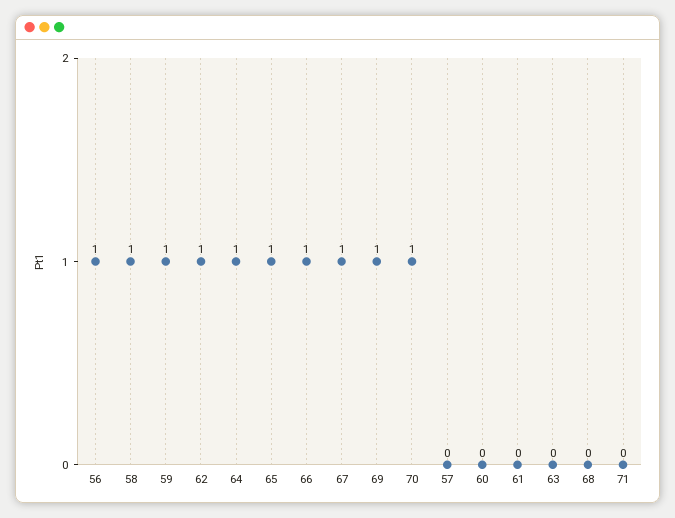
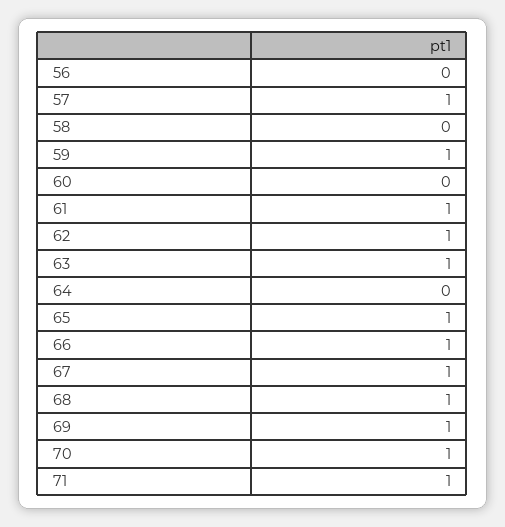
  {
-   "56": 1,
+   "56": 0,
-   "58": 1,
+   "58": 0,
    "59": 1,
    "62": 1,
-   "64": 1,
+   "64": 0,
    "65": 1,
    "66": 1,
    "67": 1,
    "69": 1,
    "70": 1,
-   "57": 0,
+   "57": 1,
    "60": 0,
-   "61": 0,
+   "61": 1,
-   "63": 0,
+   "63": 1,
-   "68": 0,
+   "68": 1,
-   "71": 0
+   "71": 1
  }

